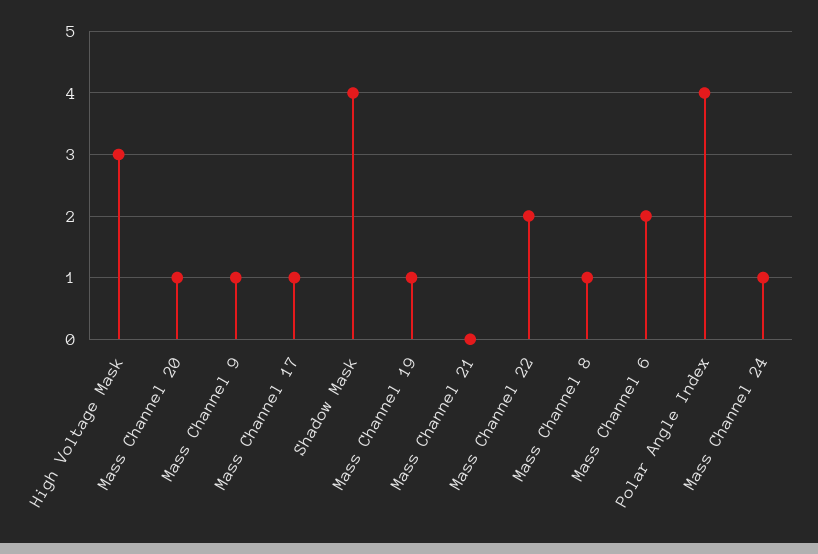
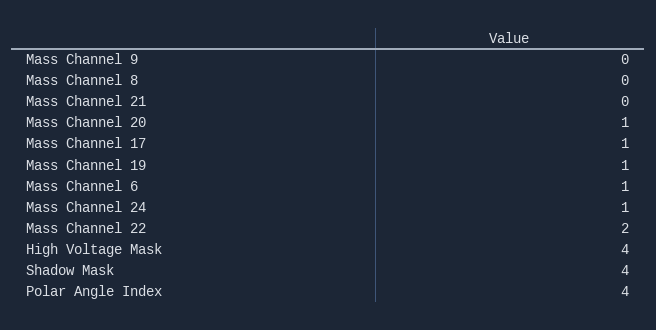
  {
-   "High Voltage Mask": 3,
+   "High Voltage Mask": 4,
    "Mass Channel 20": 1,
-   "Mass Channel 9": 1,
+   "Mass Channel 9": 0,
    "Mass Channel 17": 1,
    "Shadow Mask": 4,
    "Mass Channel 19": 1,
    "Mass Channel 21": 0,
    "Mass Channel 22": 2,
-   "Mass Channel 8": 1,
+   "Mass Channel 8": 0,
-   "Mass Channel 6": 2,
+   "Mass Channel 6": 1,
    "Polar Angle Index": 4,
    "Mass Channel 24": 1
  }

